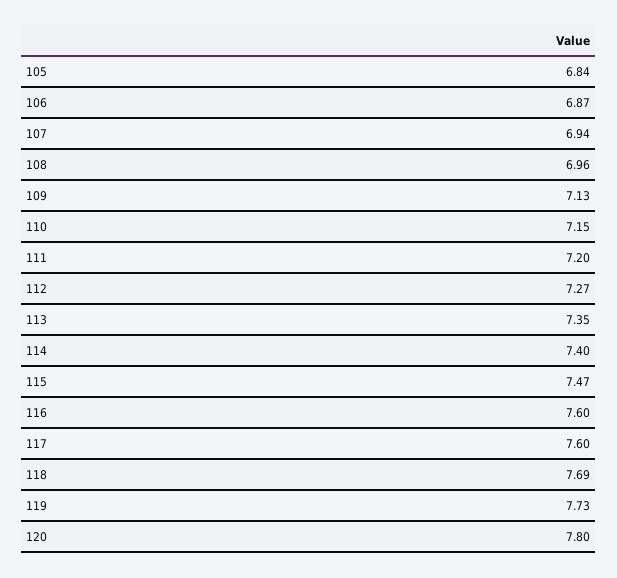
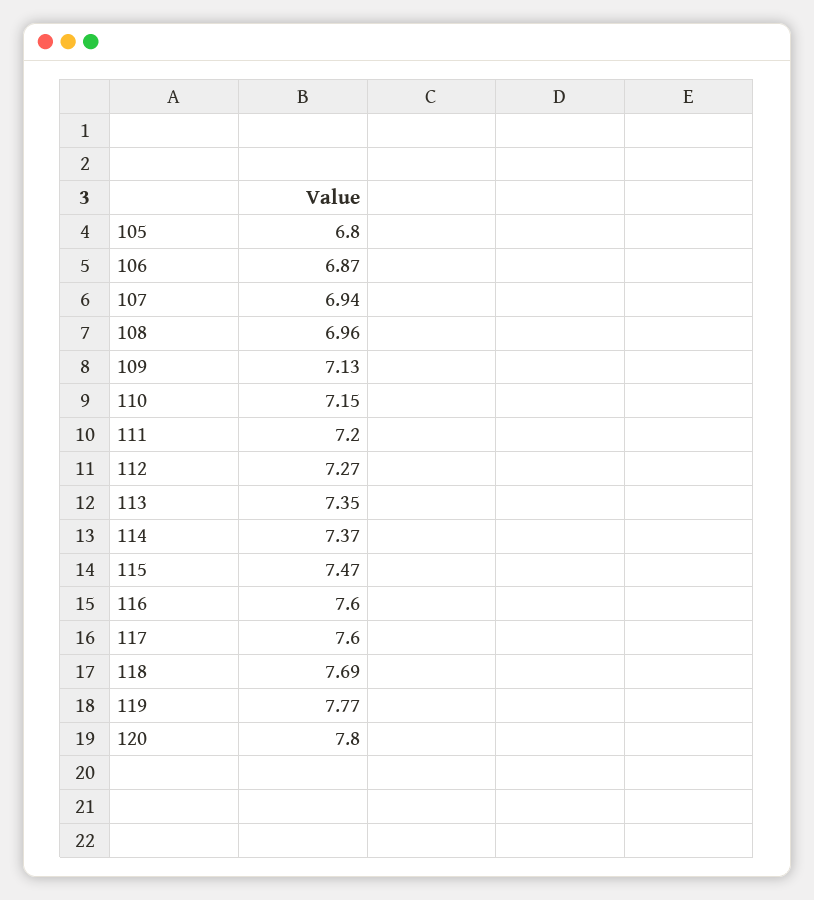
  {
-   "105": 6.84,
+   "105": 6.8,
    "106": 6.87,
    "107": 6.94,
    "108": 6.96,
    "109": 7.13,
    "110": 7.15,
    "111": 7.2,
    "112": 7.27,
    "113": 7.35,
-   "114": 7.4,
+   "114": 7.37,
    "115": 7.47,
    "116": 7.6,
    "117": 7.6,
    "118": 7.69,
-   "119": 7.73,
+   "119": 7.77,
    "120": 7.8
  }

